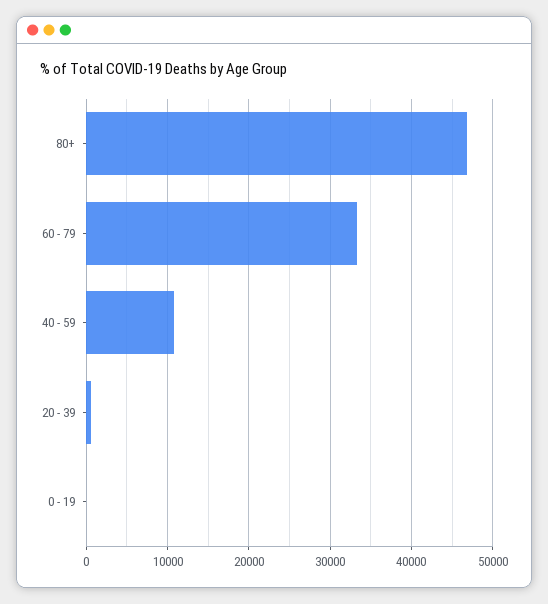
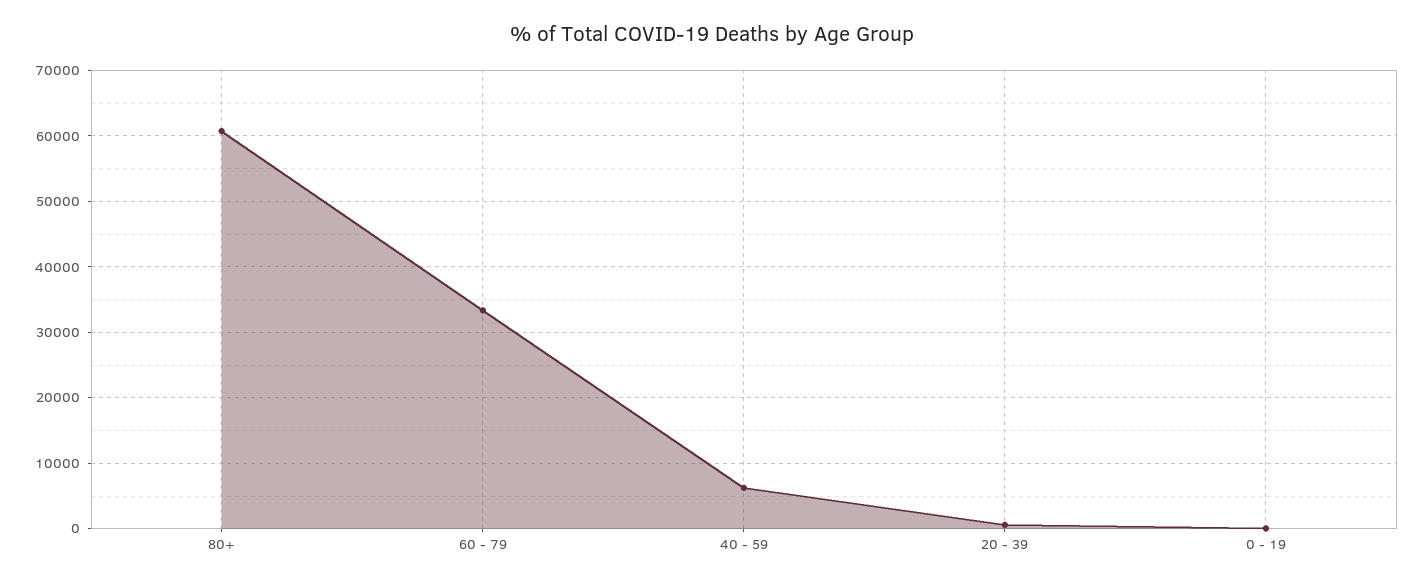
  {
-   "80+": 47000,
+   "80+": 61000,
    "60 - 79": 33000,
-   "40 - 59": 11000,
+   "40 - 59": 6000,
    "20 - 39": 1000,
    "0 - 19": 0
  }

